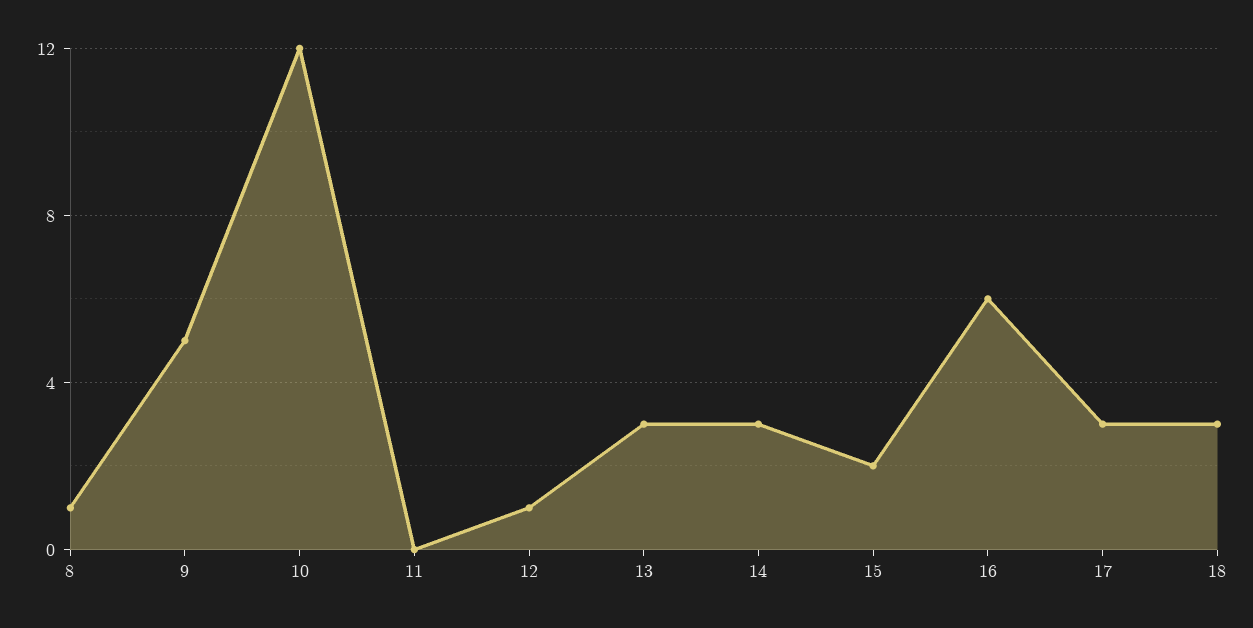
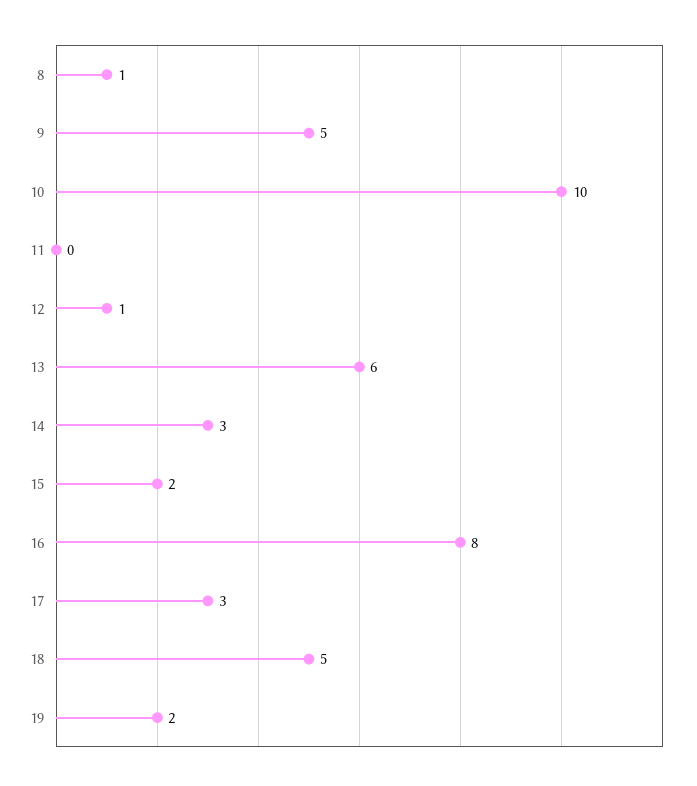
  {
    "8": 1,
    "9": 5,
-   "10": 12,
+   "10": 10,
    "11": 0,
    "12": 1,
-   "13": 3,
+   "13": 6,
    "14": 3,
    "15": 2,
-   "16": 6,
+   "16": 8,
    "17": 3,
-   "18": 3
+   "18": 5,
+   "19": 2
  }

